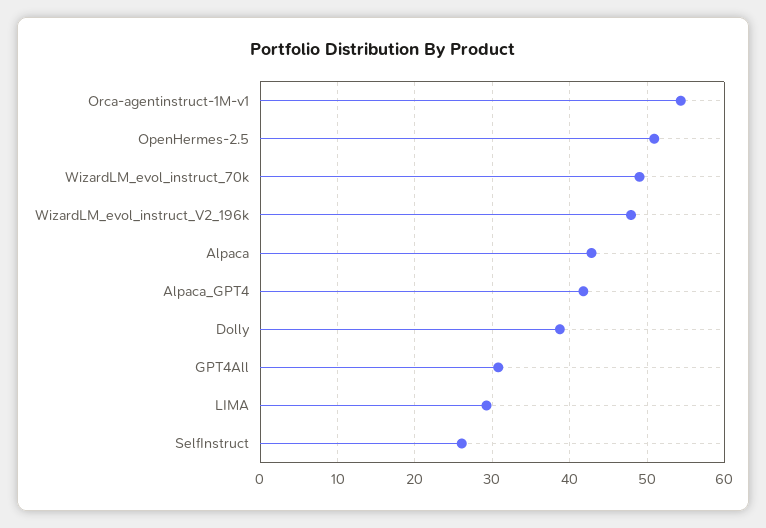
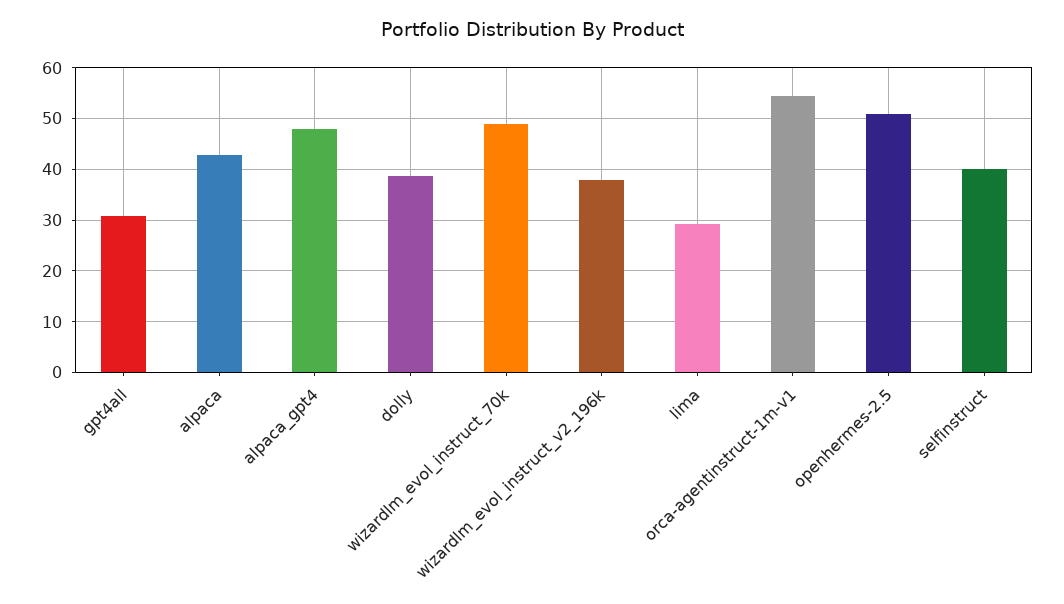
  {
    "Orca-agentinstruct-1M-v1": 54,
    "OpenHermes-2.5": 51,
    "WizardLM_evol_instruct_70k": 49,
-   "WizardLM_evol_instruct_V2_196k": 48,
+   "WizardLM_evol_instruct_V2_196k": 38,
    "Alpaca": 43,
-   "Alpaca_GPT4": 42,
+   "Alpaca_GPT4": 48,
    "Dolly": 39,
    "GPT4All": 31,
    "LIMA": 29,
-   "SelfInstruct": 26
+   "SelfInstruct": 40
  }

